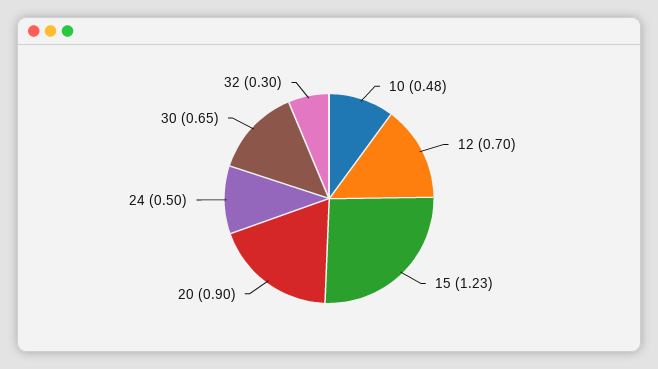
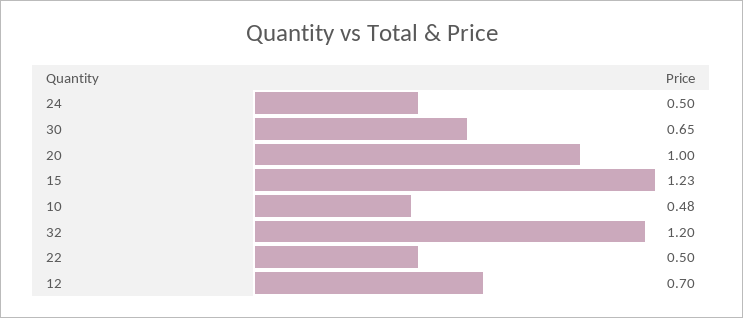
  {
    "10": 0.48,
    "12": 0.7,
    "15": 1.23,
-   "20": 0.9,
+   "20": 1,
    "24": 0.5,
    "30": 0.65,
-   "32": 0.3
+   "32": 1.2,
+   "22": 0.5
  }

